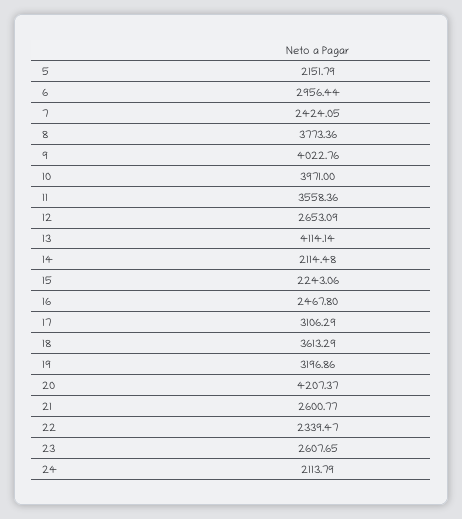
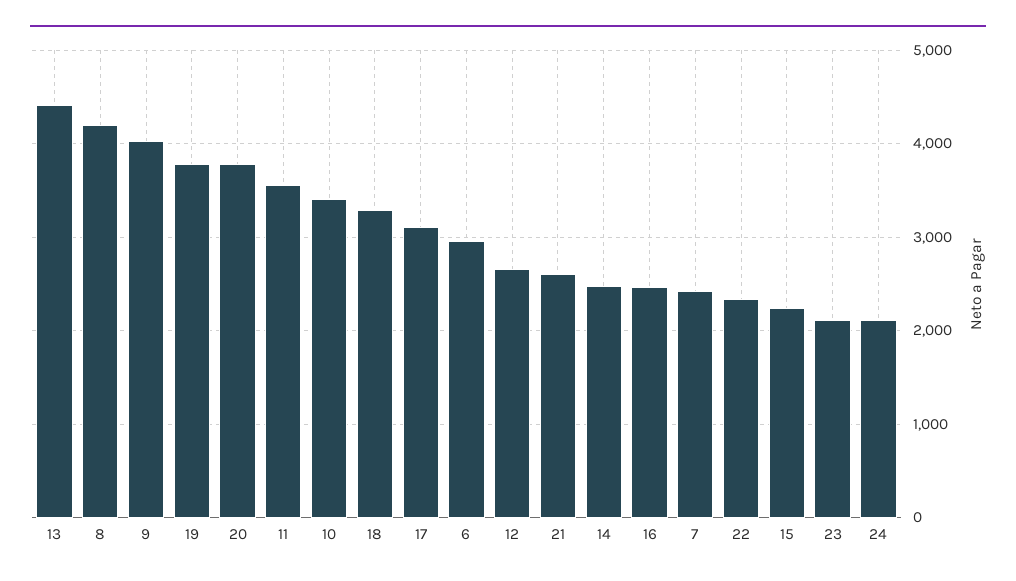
  {
-   "5": 2151.79,
    "6": 2956.44,
    "7": 2424.05,
-   "8": 3773.36,
+   "8": 4200,
    "9": 4022.76,
-   "10": 3971,
+   "10": 3400,
    "11": 3558.36,
    "12": 2653.09,
-   "13": 4114.14,
+   "13": 4400,
-   "14": 2114.48,
+   "14": 2500,
    "15": 2243.06,
    "16": 2467.8,
    "17": 3106.29,
-   "18": 3613.29,
+   "18": 3300,
-   "19": 3196.86,
+   "19": 3800,
-   "20": 4207.37,
+   "20": 3800,
    "21": 2600.77,
    "22": 2339.47,
-   "23": 2607.65,
+   "23": 2100,
    "24": 2113.79
  }

